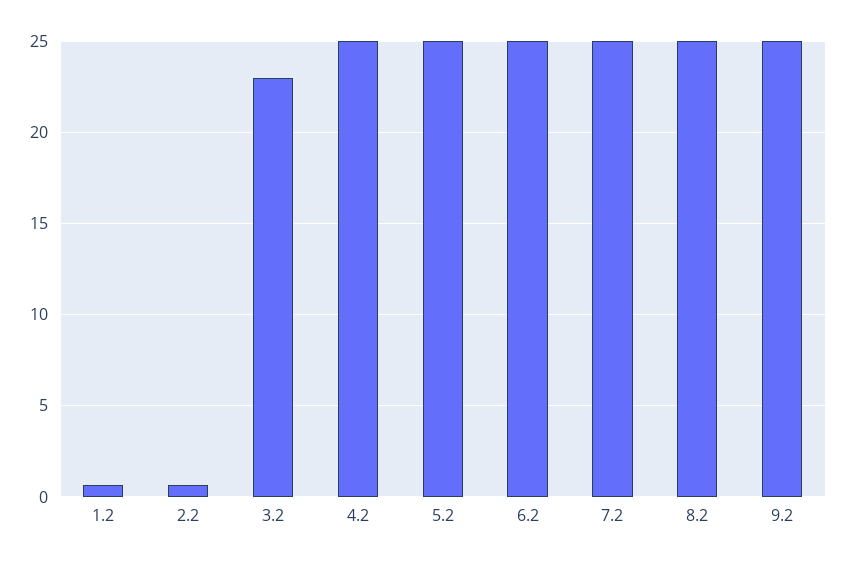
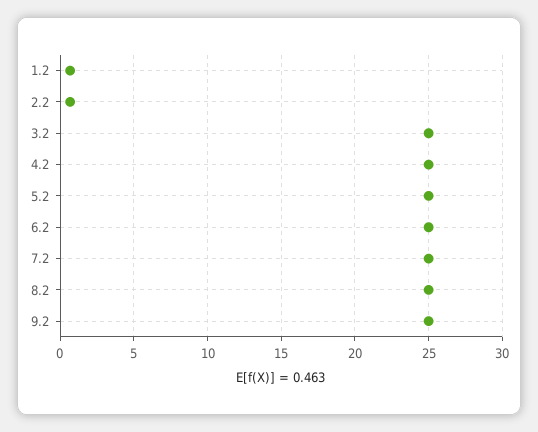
  {
    "1.2": 0.5,
    "2.2": 0.5,
-   "3.2": 23,
+   "3.2": 25,
    "4.2": 25,
    "5.2": 25,
    "6.2": 25,
    "7.2": 25,
    "8.2": 25,
    "9.2": 25
  }

